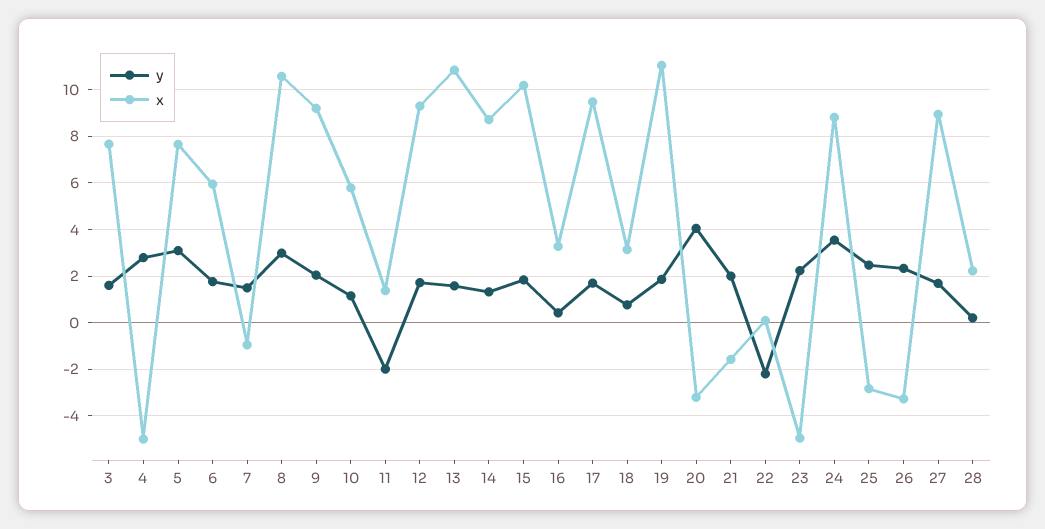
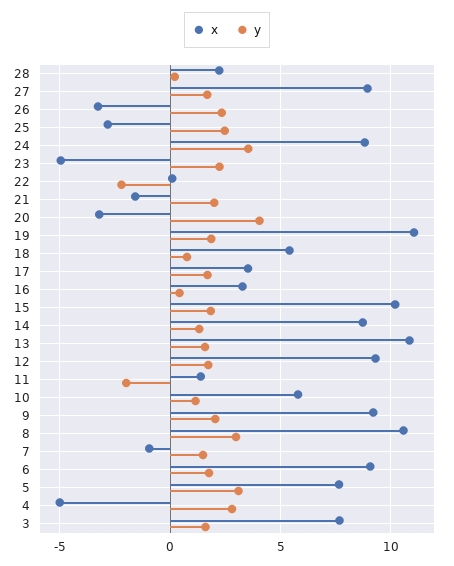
  {
    "y": {
      "3": 1.5,
      "4": 3,
      "5": 3,
      "6": 2,
      "7": 1.5,
      "8": 3,
      "9": 2,
      "10": 1,
      "11": -2,
      "12": 1.5,
      "13": 1.5,
      "14": 1.5,
      "15": 2,
      "16": 0.5,
      "17": 1.5,
      "18": 1,
      "19": 2,
      "20": 4,
      "21": 2,
      "22": -2,
      "23": 2,
      "24": 3.5,
      "25": 2.5,
      "26": 2.5,
      "27": 1.5,
      "28": 0
    },
    "x": {
      "3": 7.5,
      "4": -5,
      "5": 7.5,
-     "6": 6,
+     "6": 9,
      "7": -1,
      "8": 10.5,
      "9": 9,
      "10": 6,
      "11": 1.5,
      "12": 9.5,
      "13": 11,
      "14": 8.5,
      "15": 10,
      "16": 3.5,
-     "17": 9.5,
+     "17": 3.5,
-     "18": 3,
+     "18": 5.5,
      "19": 11,
      "20": -3,
      "21": -1.5,
      "22": 0,
      "23": -5,
      "24": 9,
      "25": -3,
      "26": -3.5,
      "27": 9,
      "28": 2
    }
  }

